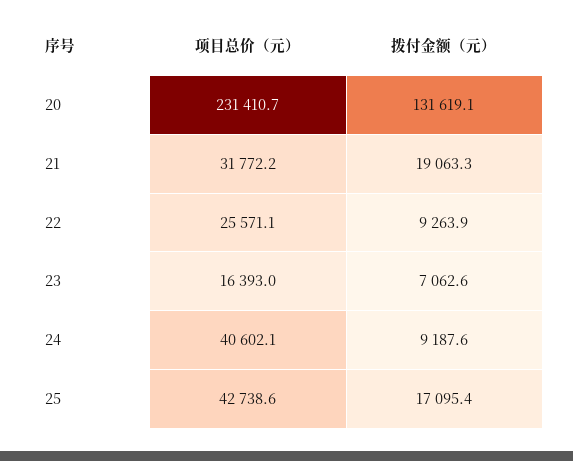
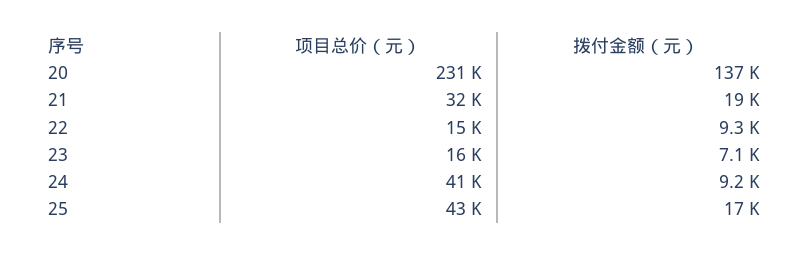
  {
    "项目总价（元）": {
      "20": 231410.7,
      "21": 31772.2,
-     "22": 25571.1,
+     "22": 15000,
      "23": 16393,
      "24": 40602.1,
      "25": 42738.6
    },
    "拨付金额（元）": {
-     "20": 131619.1,
+     "20": 137000,
      "21": 19063.3,
      "22": 9263.9,
      "23": 7062.6,
      "24": 9187.6,
      "25": 17095.4
    }
  }

